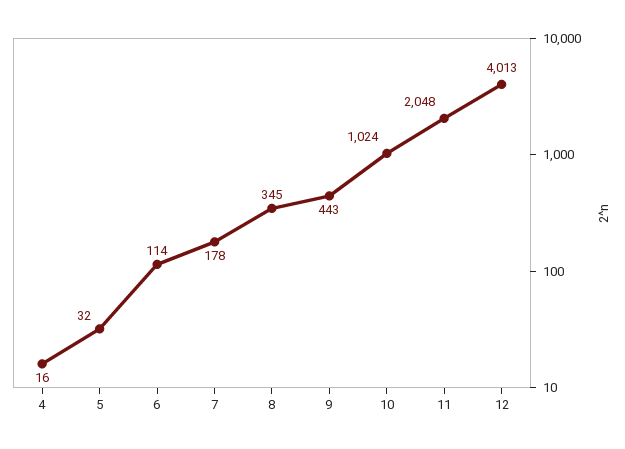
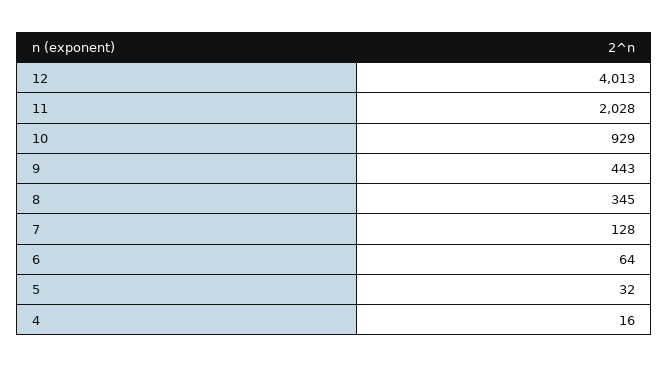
  {
    "4": 16,
    "5": 32,
-   "6": 114,
+   "6": 64,
-   "7": 178,
+   "7": 128,
    "8": 345,
    "9": 443,
-   "10": 1024,
+   "10": 929,
-   "11": 2048,
+   "11": 2028,
    "12": 4013
  }

